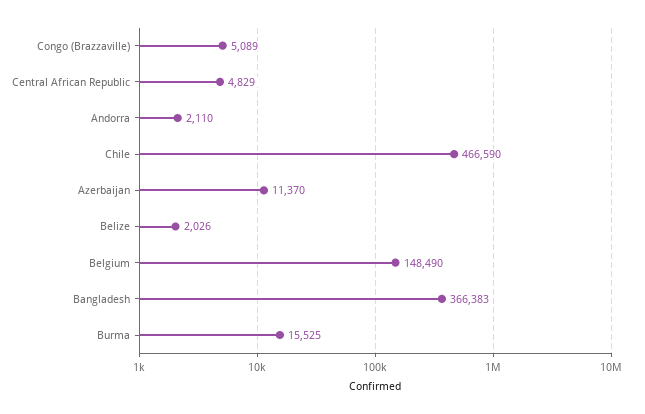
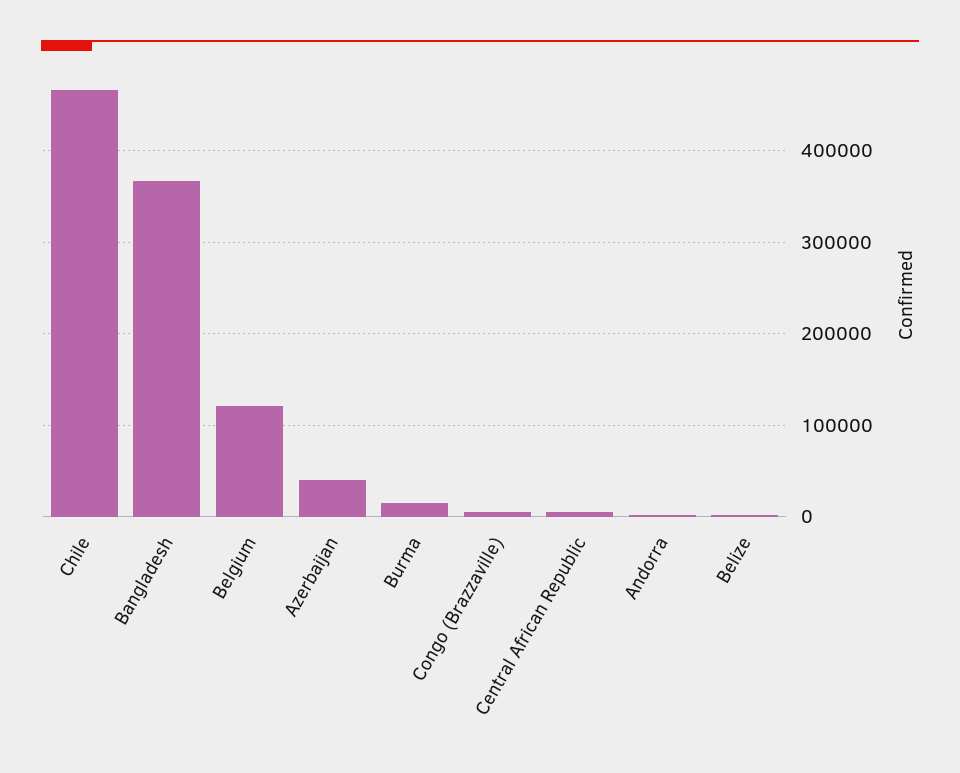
  {
    "Congo (Brazzaville)": 5089,
    "Central African Republic": 4829,
    "Andorra": 2110,
    "Chile": 466590,
-   "Azerbaijan": 11370,
+   "Azerbaijan": 40000,
    "Belize": 2026,
-   "Belgium": 148490,
+   "Belgium": 120000,
    "Bangladesh": 366383,
    "Burma": 15525
  }

